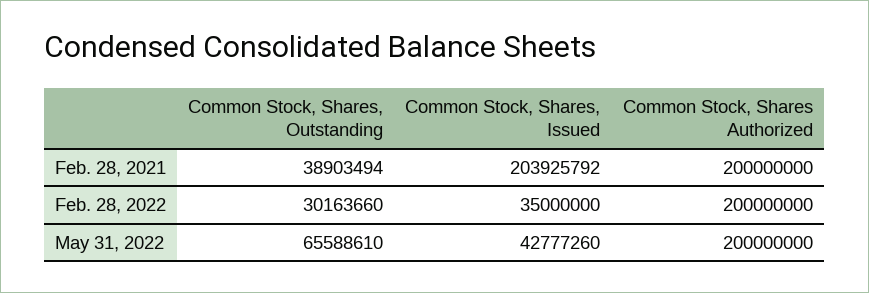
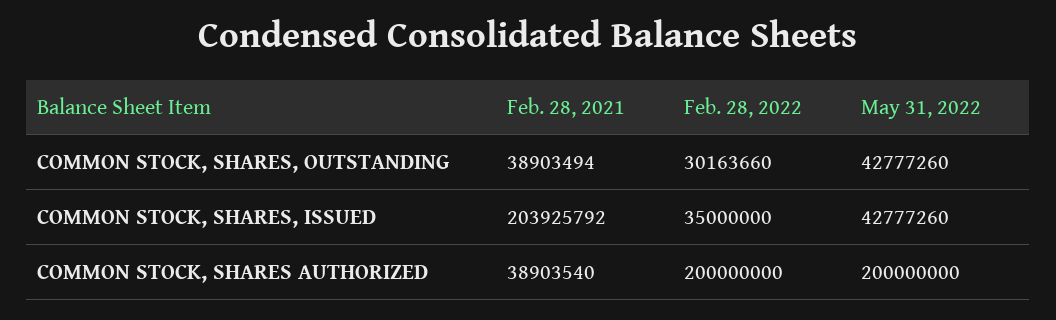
  {
    "Common Stock, Shares, Outstanding": {
      "Feb. 28, 2021": 38903494,
      "Feb. 28, 2022": 30163660,
-     "May 31, 2022": 65588610
+     "May 31, 2022": 42777260
    },
    "Common Stock, Shares, Issued": {
      "Feb. 28, 2021": 203925792,
      "Feb. 28, 2022": 35000000,
      "May 31, 2022": 42777260
    },
    "Common Stock, Shares Authorized": {
-     "Feb. 28, 2021": 200000000,
+     "Feb. 28, 2021": 38903540,
      "Feb. 28, 2022": 200000000,
      "May 31, 2022": 200000000
    }
  }

